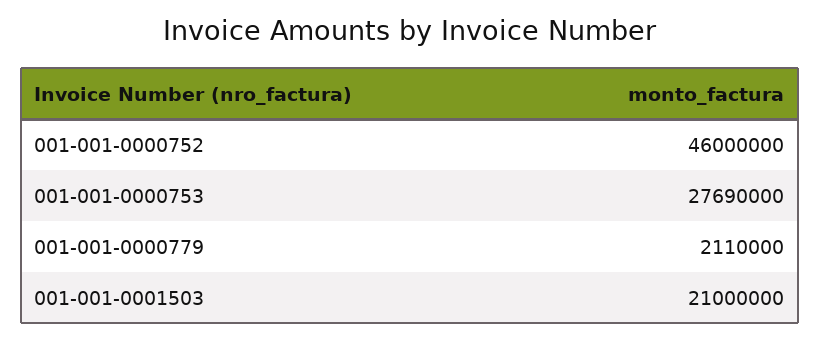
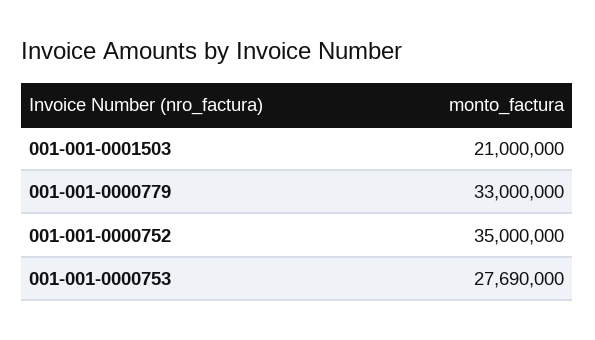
  {
-   "001-001-0000752": 46000000,
+   "001-001-0000752": 35000000,
    "001-001-0000753": 27690000,
-   "001-001-0000779": 2110000,
+   "001-001-0000779": 33000000,
    "001-001-0001503": 21000000
  }

